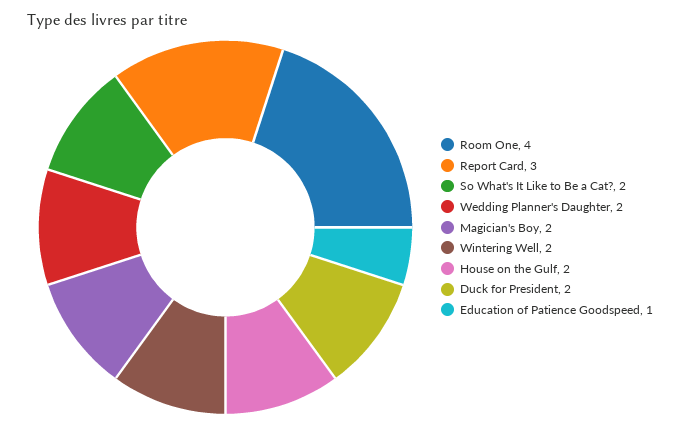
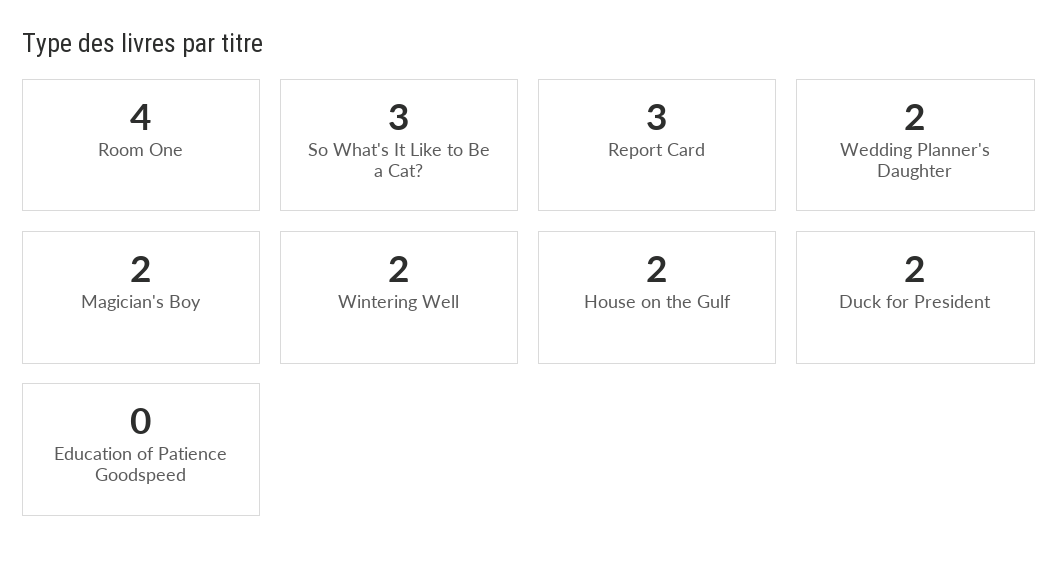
  {
    "Room One": 4,
    "Report Card": 3,
-   "So What's It Like to Be a Cat?": 2,
+   "So What's It Like to Be a Cat?": 3,
    "Wedding Planner's Daughter": 2,
    "Magician's Boy": 2,
    "Wintering Well": 2,
    "House on the Gulf": 2,
    "Duck for President": 2,
-   "Education of Patience Goodspeed": 1
+   "Education of Patience Goodspeed": 0
  }

